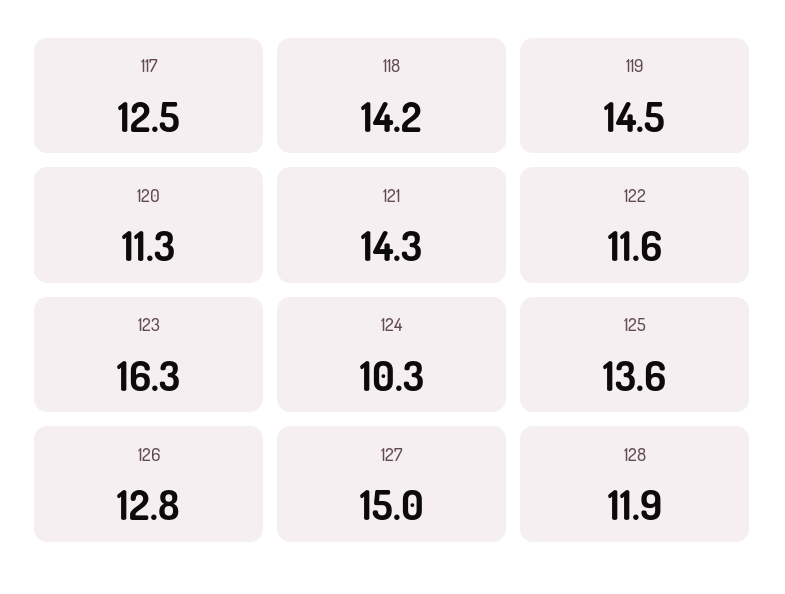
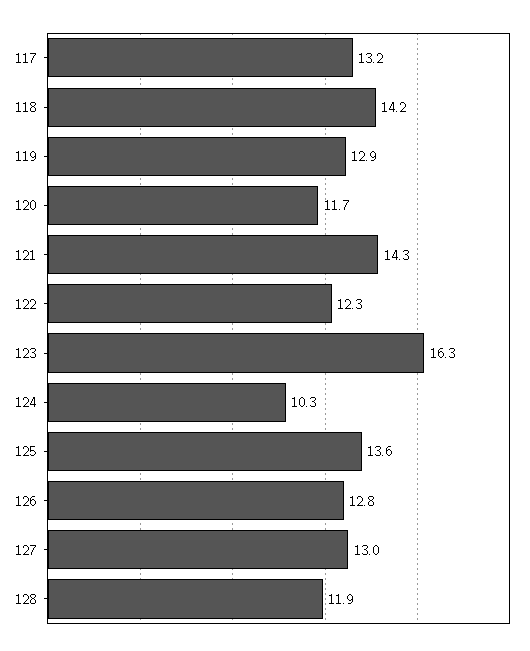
  {
-   "117": 12.5,
+   "117": 13.2,
    "118": 14.2,
-   "119": 14.5,
+   "119": 12.9,
-   "120": 11.3,
+   "120": 11.7,
    "121": 14.3,
-   "122": 11.6,
+   "122": 12.3,
    "123": 16.3,
    "124": 10.3,
    "125": 13.6,
    "126": 12.8,
-   "127": 15,
+   "127": 13,
    "128": 11.9
  }

